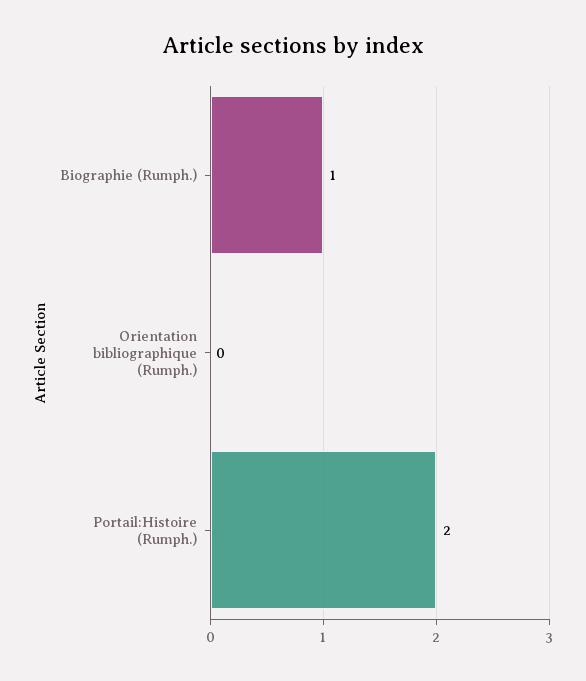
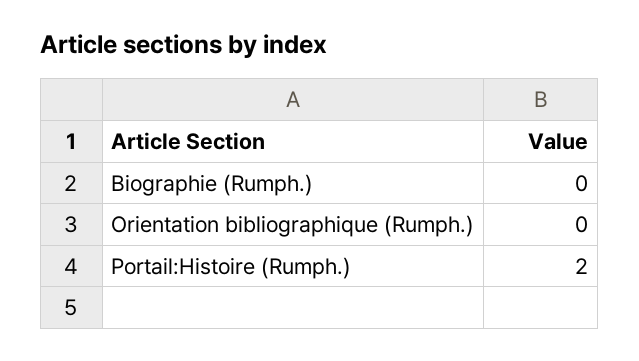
  {
-   "Biographie (Rumph.)": 1,
+   "Biographie (Rumph.)": 0,
    "Orientation bibliographique (Rumph.)": 0,
    "Portail:Histoire (Rumph.)": 2
  }

